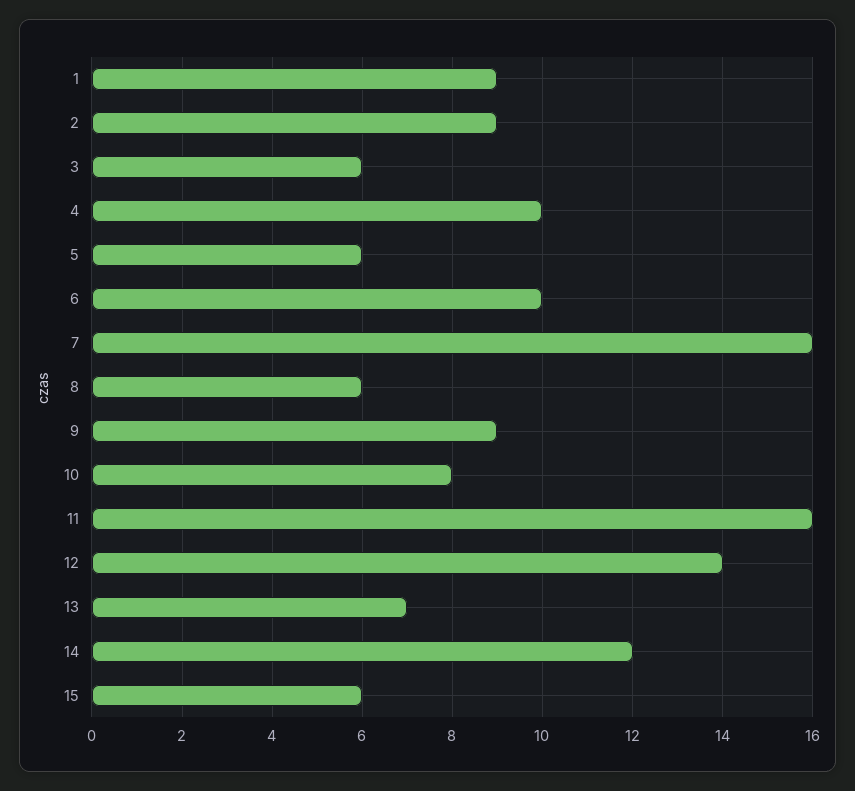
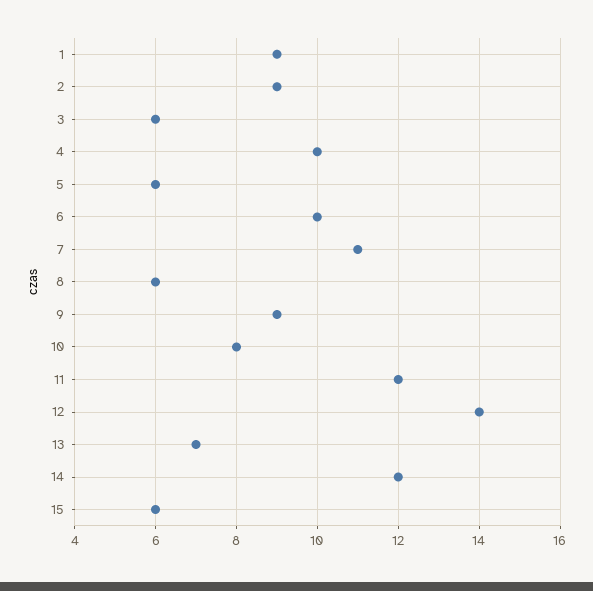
  {
    "1": 9,
    "2": 9,
    "3": 6,
    "4": 10,
    "5": 6,
    "6": 10,
-   "7": 16,
+   "7": 11,
    "8": 6,
    "9": 9,
    "10": 8,
-   "11": 16,
+   "11": 12,
    "12": 14,
    "13": 7,
    "14": 12,
    "15": 6
  }

